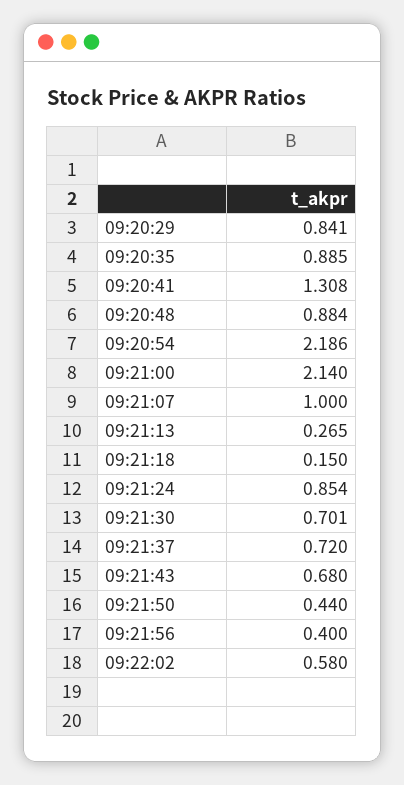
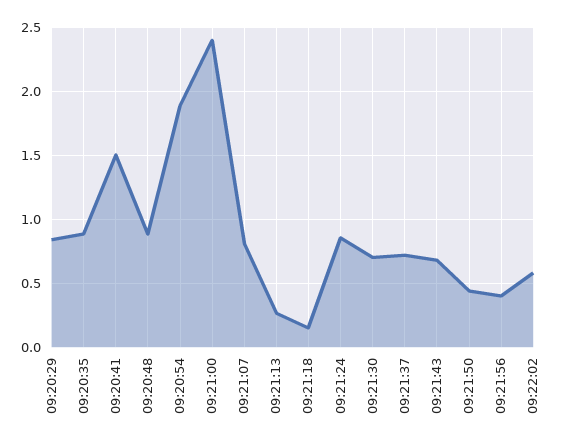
  {
    "09:20:29": 0.841,
    "09:20:35": 0.885,
-   "09:20:41": 1.308,
+   "09:20:41": 1.5,
    "09:20:48": 0.884,
-   "09:20:54": 2.186,
+   "09:20:54": 1.9,
-   "09:21:00": 2.14,
+   "09:21:00": 2.4,
-   "09:21:07": 1,
+   "09:21:07": 0.8,
    "09:21:13": 0.265,
    "09:21:18": 0.15,
    "09:21:24": 0.854,
    "09:21:30": 0.701,
    "09:21:37": 0.72,
    "09:21:43": 0.68,
    "09:21:50": 0.44,
    "09:21:56": 0.4,
    "09:22:02": 0.58
  }

